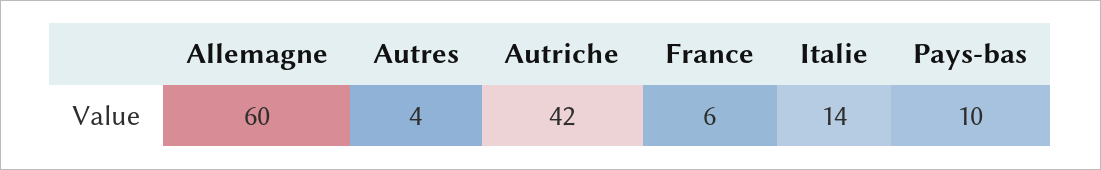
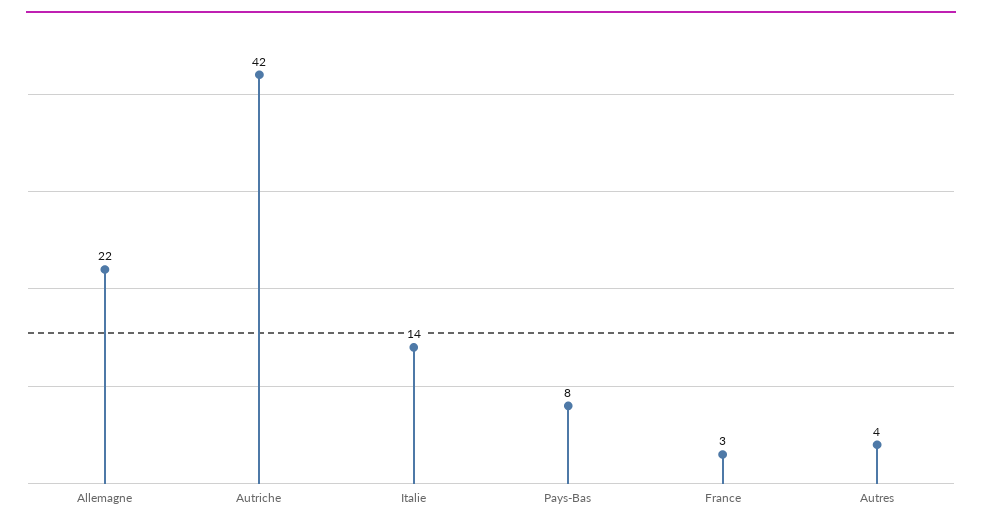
  {
-   "Allemagne": 60,
+   "Allemagne": 22,
    "Autres": 4,
    "Autriche": 42,
-   "France": 6,
+   "France": 3,
    "Italie": 14,
-   "Pays-bas": 10
+   "Pays-bas": 8
  }

